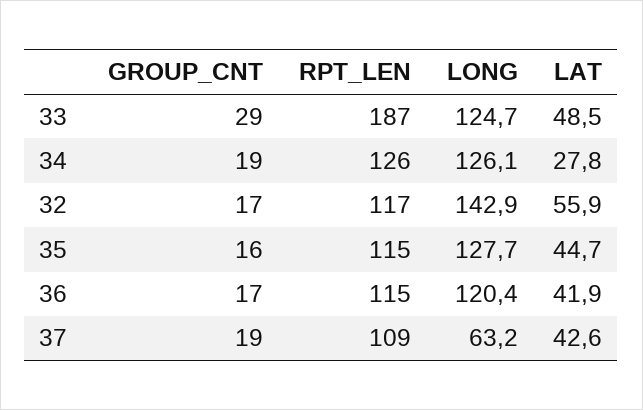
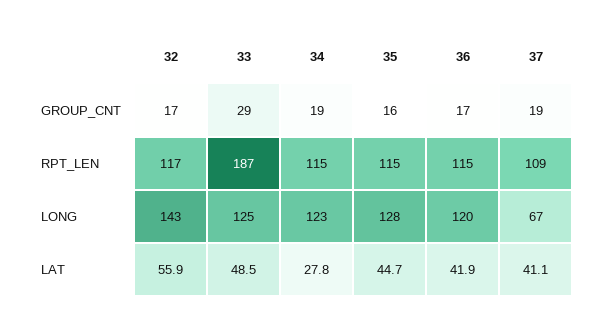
  {
    "GROUP_CNT": {
      "33": 29,
      "34": 19,
      "32": 17,
      "35": 16,
      "36": 17,
      "37": 19
    },
    "RPT_LEN": {
      "33": 187,
-     "34": 126,
+     "34": 115,
      "32": 117,
      "35": 115,
      "36": 115,
      "37": 109
    },
    "LONG": {
      "33": 124.7,
-     "34": 126.1,
+     "34": 123,
      "32": 142.9,
      "35": 127.7,
      "36": 120.4,
-     "37": 63.2
+     "37": 67
    },
    "LAT": {
      "33": 48.5,
      "34": 27.8,
      "32": 55.9,
      "35": 44.7,
      "36": 41.9,
-     "37": 42.6
+     "37": 41.1
    }
  }

